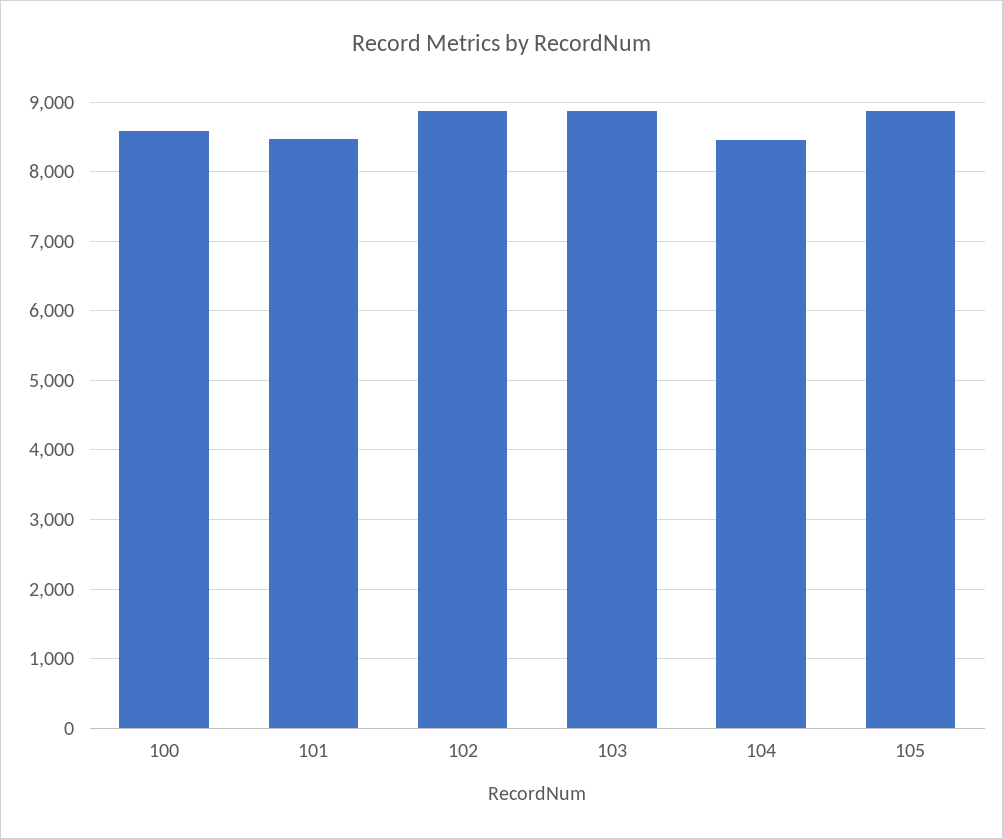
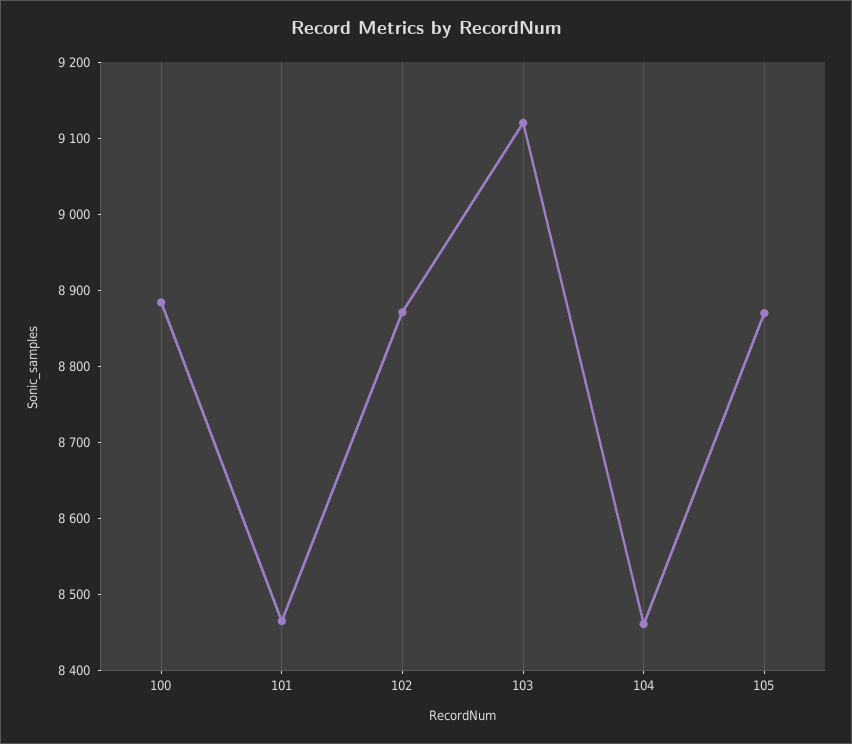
  {
-   "100": 8600,
+   "100": 8880,
    "101": 8460,
    "102": 8880,
-   "103": 8900,
+   "103": 9120,
    "104": 8460,
    "105": 8880
  }

